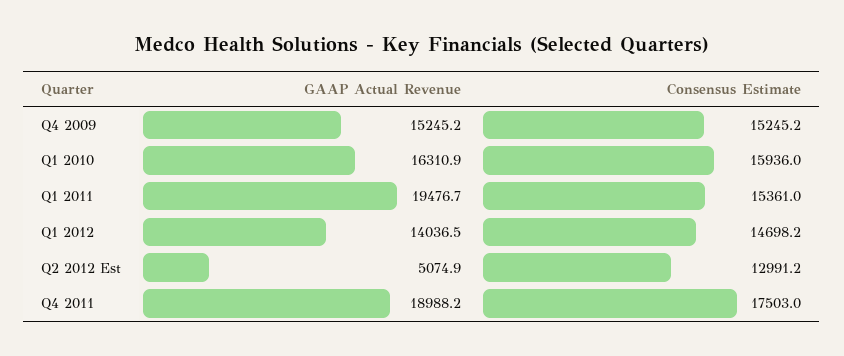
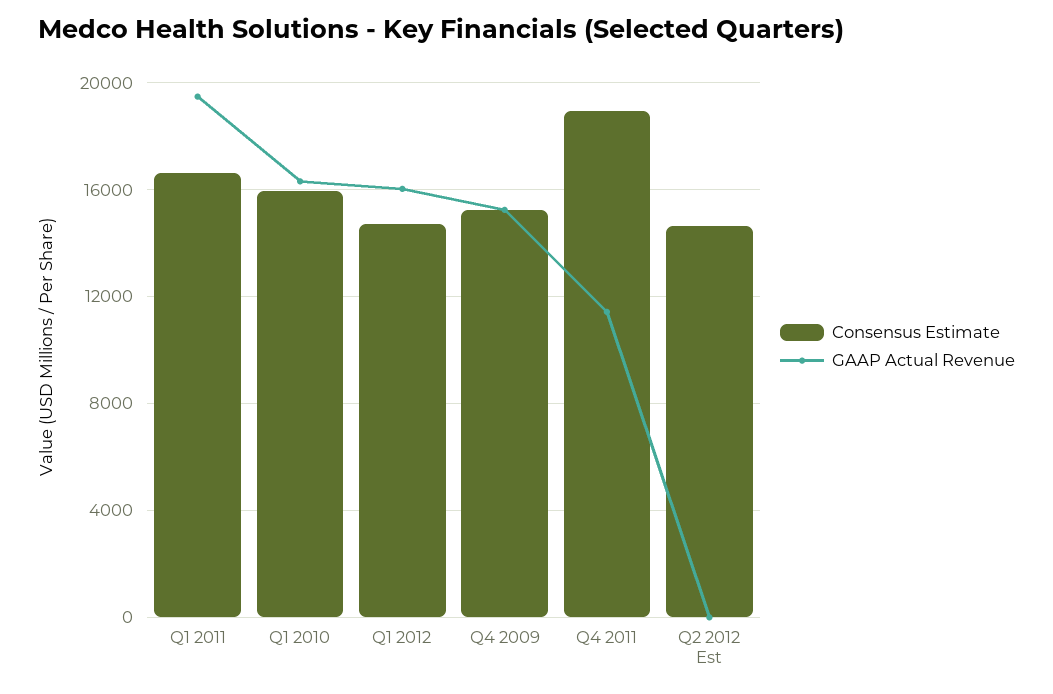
  {
    "GAAP Actual Revenue": {
      "Q4 2009": 15245.2,
      "Q1 2010": 16310.9,
      "Q1 2011": 19476.7,
-     "Q1 2012": 14036.5,
+     "Q1 2012": 16000,
-     "Q2 2012 Est": 5074.9,
+     "Q2 2012 Est": 0,
-     "Q4 2011": 18988.2
+     "Q4 2011": 11500
    },
    "Consensus Estimate": {
      "Q4 2009": 15245.2,
      "Q1 2010": 15936,
-     "Q1 2011": 15361,
+     "Q1 2011": 16500,
      "Q1 2012": 14698.2,
-     "Q2 2012 Est": 12991.2,
+     "Q2 2012 Est": 14500,
-     "Q4 2011": 17503
+     "Q4 2011": 19000
    }
  }

